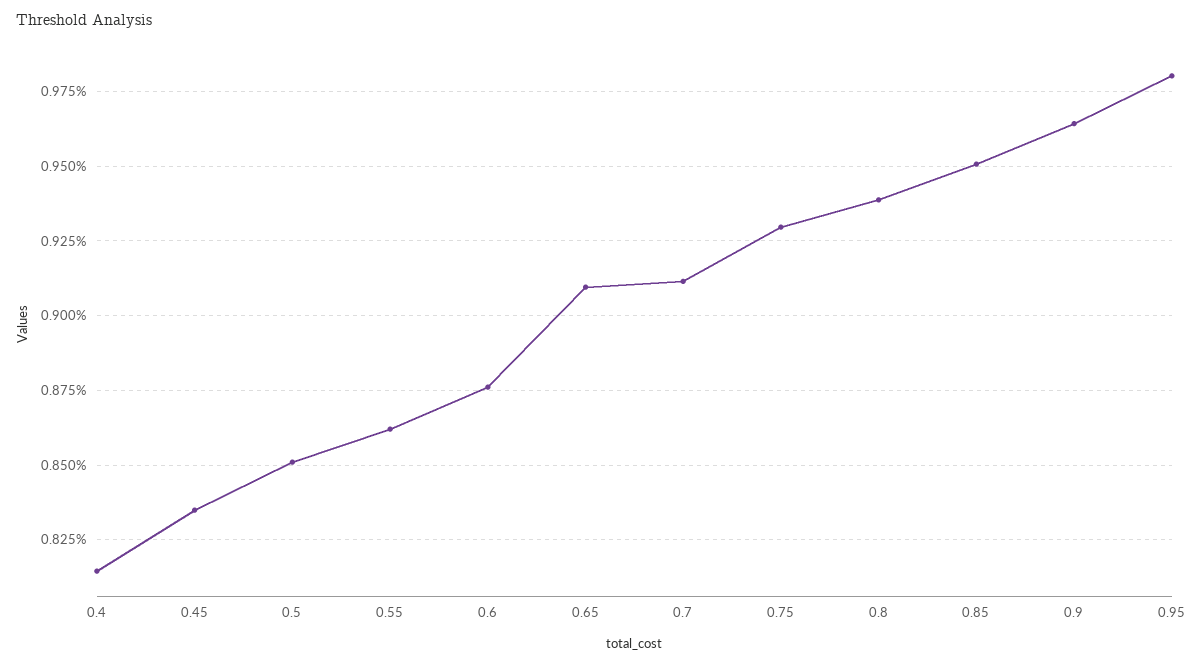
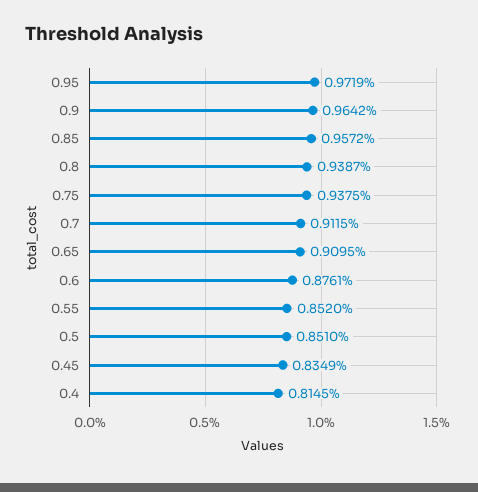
  {
    "0.4": 0.8145,
    "0.45": 0.8349,
    "0.5": 0.851,
-   "0.55": 0.8625,
+   "0.55": 0.852,
    "0.6": 0.8761,
    "0.65": 0.9095,
    "0.7": 0.9115,
-   "0.75": 0.93,
+   "0.75": 0.9375,
    "0.8": 0.9387,
-   "0.85": 0.95,
+   "0.85": 0.9572,
    "0.9": 0.9642,
-   "0.95": 0.98
+   "0.95": 0.9719
  }

